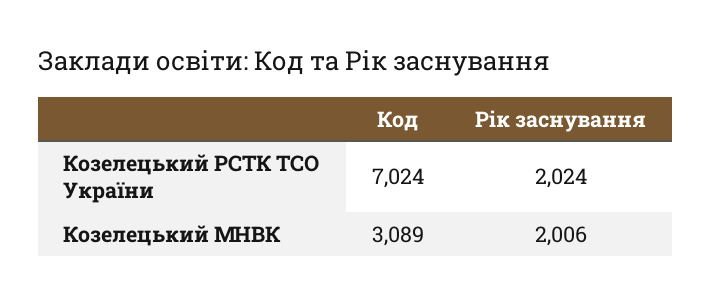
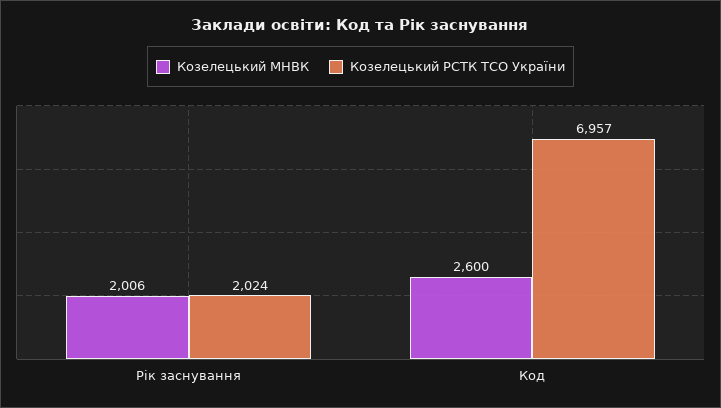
  {
    "Козелецький РСТК ТСО України": {
-     "Код": 7024,
+     "Код": 6957,
      "Рік заснування": 2024
    },
    "Козелецький МНВК": {
-     "Код": 3089,
+     "Код": 2600,
      "Рік заснування": 2006
    }
  }

